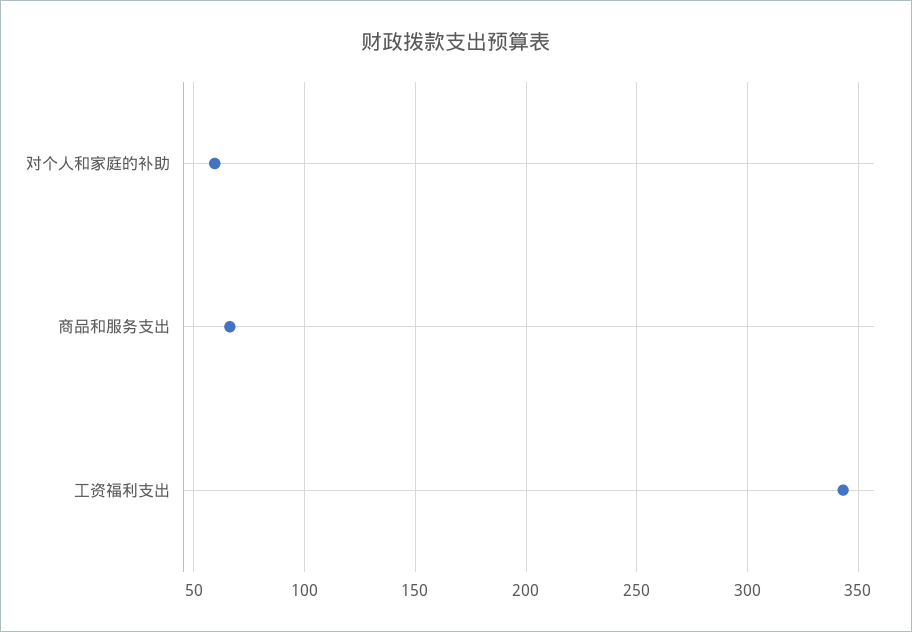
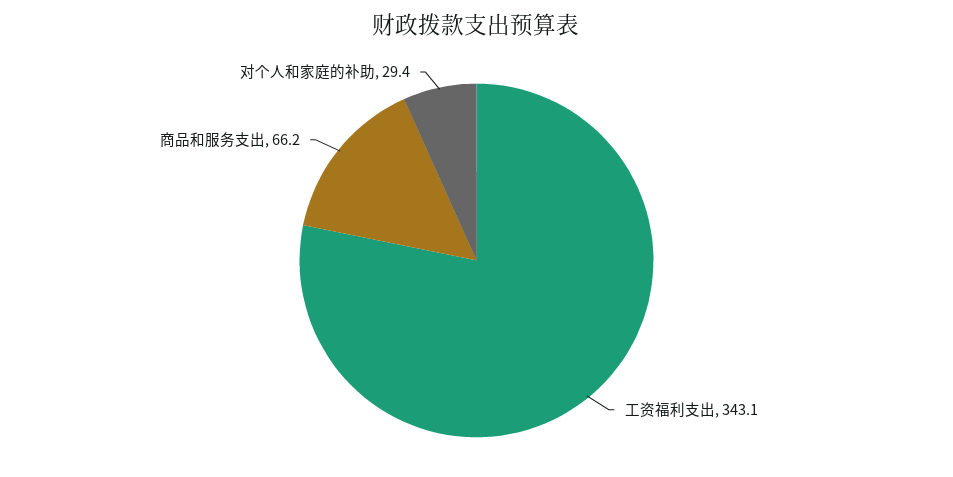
  {
-   "对个人和家庭的补助": 60,
+   "对个人和家庭的补助": 29.4,
    "商品和服务支出": 66.2,
    "工资福利支出": 343.1
  }

